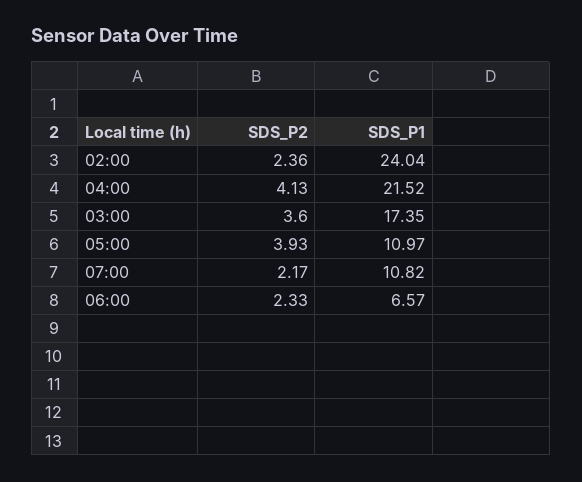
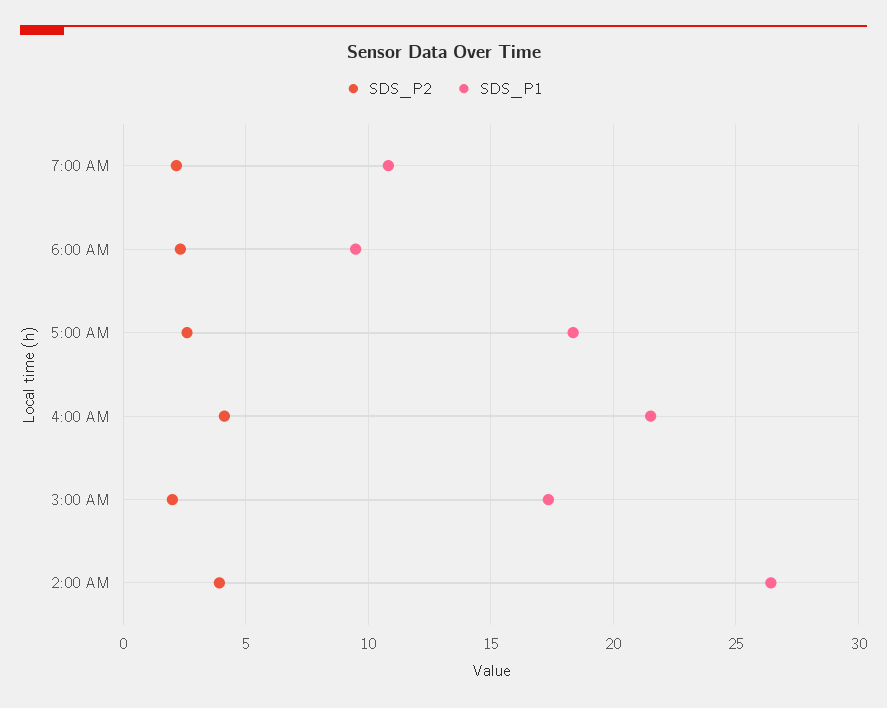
  {
    "SDS_P2": {
-     "02:00": 2.36,
+     "02:00": 4,
      "04:00": 4.13,
-     "03:00": 3.6,
+     "03:00": 2,
-     "05:00": 3.93,
+     "05:00": 2.5,
      "07:00": 2.17,
      "06:00": 2.33
    },
    "SDS_P1": {
-     "02:00": 24.04,
+     "02:00": 26.5,
      "04:00": 21.52,
      "03:00": 17.35,
-     "05:00": 10.97,
+     "05:00": 18.5,
      "07:00": 10.82,
-     "06:00": 6.57
+     "06:00": 9.5
    }
  }

